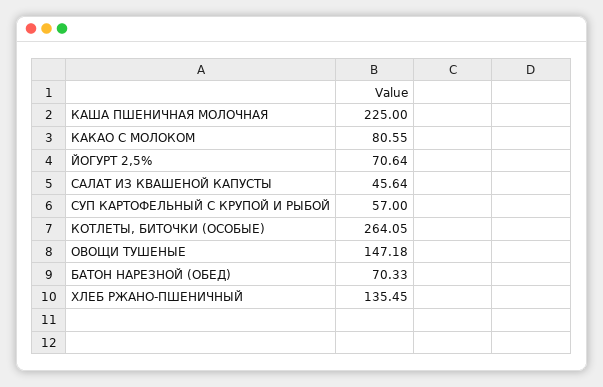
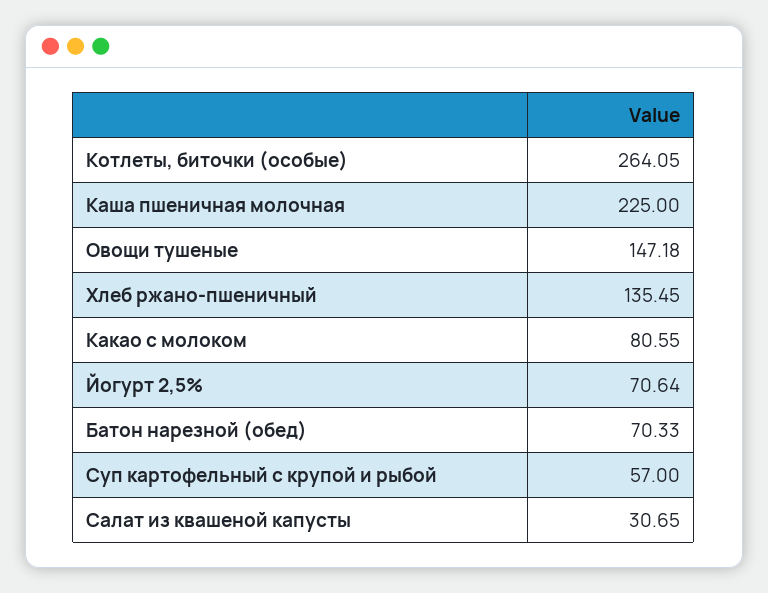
  {
    "КАША ПШЕНИЧНАЯ МОЛОЧНАЯ": 225,
    "КАКАО С МОЛОКОМ": 80.55,
    "ЙОГУРТ 2,5%": 70.64,
-   "САЛАТ ИЗ КВАШЕНОЙ КАПУСТЫ": 45.64,
+   "САЛАТ ИЗ КВАШЕНОЙ КАПУСТЫ": 30.65,
    "СУП КАРТОФЕЛЬНЫЙ С КРУПОЙ И РЫБОЙ": 57,
    "КОТЛЕТЫ, БИТОЧКИ (ОСОБЫЕ)": 264.05,
    "ОВОЩИ ТУШЕНЫЕ": 147.18,
    "БАТОН НАРЕЗНОЙ (ОБЕД)": 70.33,
    "ХЛЕБ РЖАНО-ПШЕНИЧНЫЙ": 135.45
  }

